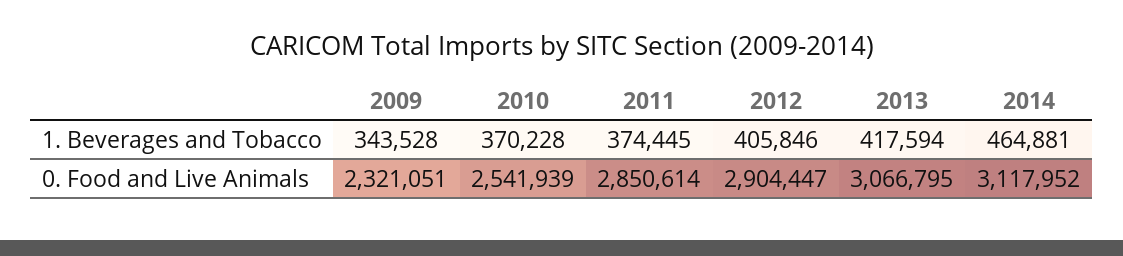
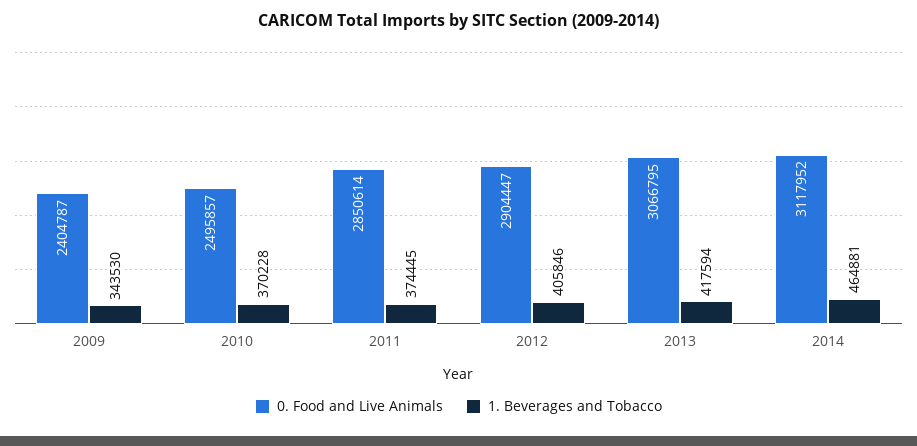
  {
    "1. Beverages and Tobacco": {
-     "2009": 343528,
+     "2009": 343530,
      "2010": 370228,
      "2011": 374445,
      "2012": 405846,
      "2013": 417594,
      "2014": 464881
    },
    "0. Food and Live Animals": {
-     "2009": 2321051,
+     "2009": 2404787,
-     "2010": 2541939,
+     "2010": 2495857,
      "2011": 2850614,
      "2012": 2904447,
      "2013": 3066795,
      "2014": 3117952
    }
  }

